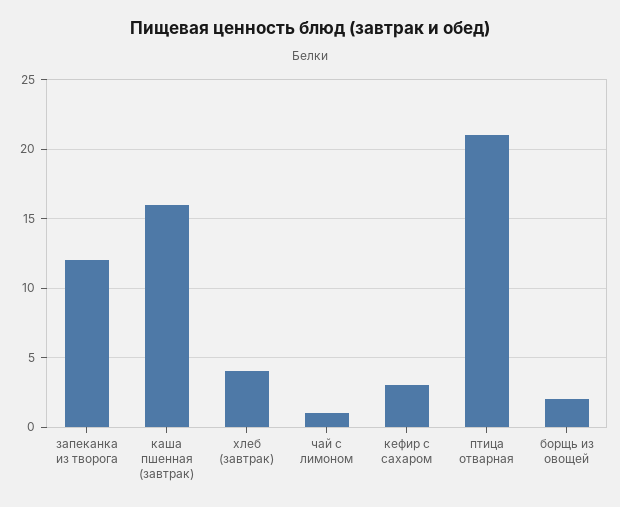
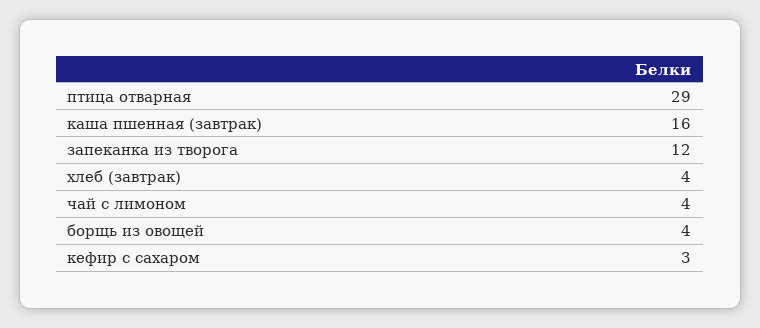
  {
    "запеканка из творога": 12,
    "каша пшенная (завтрак)": 16,
    "хлеб (завтрак)": 4,
-   "чай с лимоном": 1,
+   "чай с лимоном": 4,
    "кефир с сахаром": 3,
-   "птица отварная": 21,
+   "птица отварная": 29,
-   "борщь из овощей": 2
+   "борщь из овощей": 4
  }

